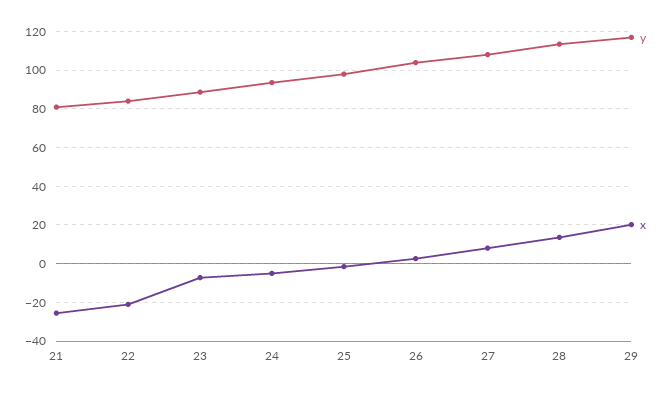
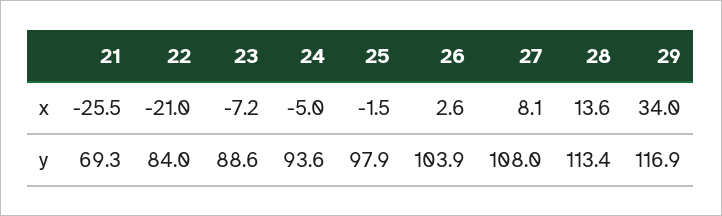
  {
    "y": {
-     "21": 80,
+     "21": 69.3,
      "22": 84,
      "23": 88.6,
      "24": 93.6,
      "25": 97.9,
      "26": 103.9,
      "27": 108,
      "28": 113.4,
      "29": 116.9
    },
    "x": {
      "21": -25.5,
      "22": -21,
      "23": -7.2,
      "24": -5,
      "25": -1.5,
      "26": 2.6,
      "27": 8.1,
      "28": 13.6,
-     "29": 20
+     "29": 34
    }
  }

